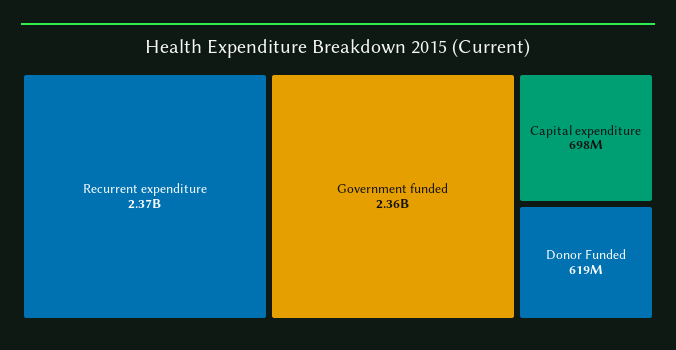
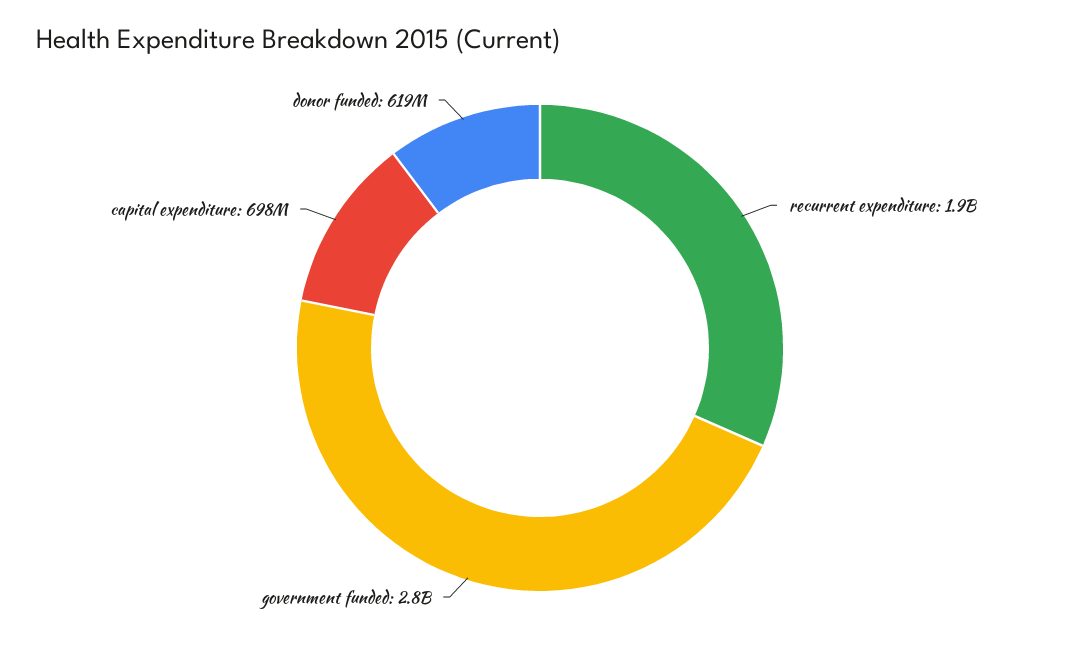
  {
-   "Recurrent expenditure": 2370000000,
+   "Recurrent expenditure": 1900000000,
-   "Government funded": 2360000000,
+   "Government funded": 2800000000,
    "Capital expenditure": 698000000,
    "Donor Funded": 619000000
  }

